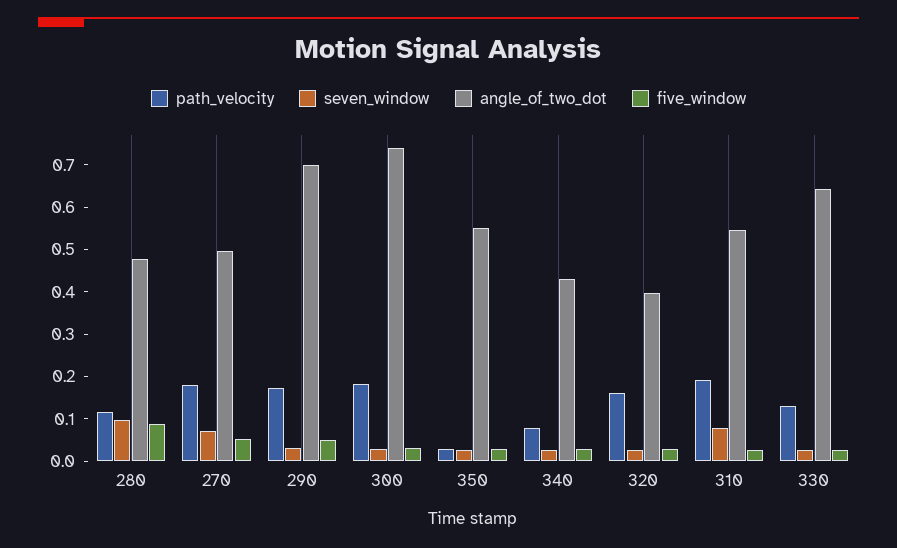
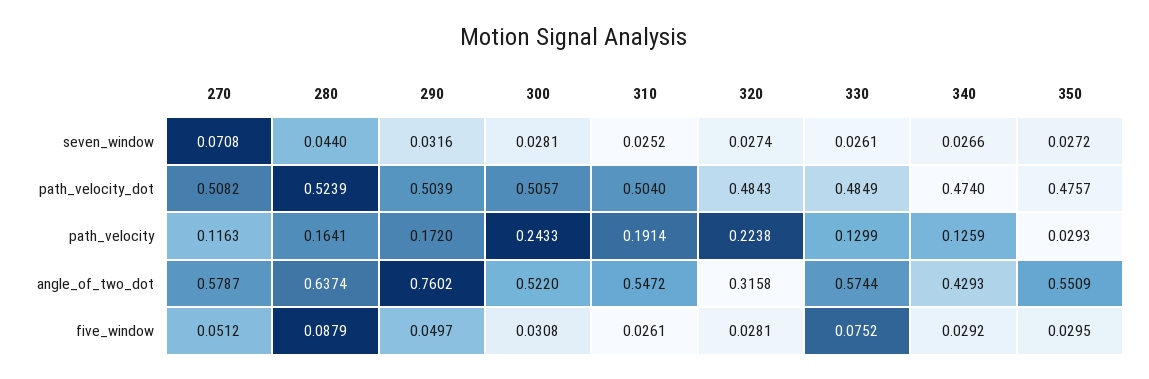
  {
    "path_velocity": {
-     "280": 0.12,
+     "280": 0.1641,
-     "270": 0.18,
+     "270": 0.1163,
      "290": 0.172,
-     "300": 0.18,
+     "300": 0.2433,
      "350": 0.0293,
-     "340": 0.08,
+     "340": 0.1259,
-     "320": 0.16,
+     "320": 0.2238,
      "310": 0.1914,
      "330": 0.1299
    },
    "seven_window": {
-     "280": 0.1,
+     "280": 0.044,
      "270": 0.0708,
      "290": 0.0316,
      "300": 0.0281,
      "350": 0.0272,
      "340": 0.0266,
      "320": 0.0274,
-     "310": 0.08,
+     "310": 0.0252,
      "330": 0.0261
    },
    "angle_of_two_dot": {
-     "280": 0.48,
+     "280": 0.6374,
-     "270": 0.5,
+     "270": 0.5787,
-     "290": 0.7,
+     "290": 0.7602,
-     "300": 0.74,
+     "300": 0.522,
      "350": 0.5509,
      "340": 0.4293,
-     "320": 0.4,
+     "320": 0.3158,
      "310": 0.5472,
-     "330": 0.64
+     "330": 0.5744
    },
    "five_window": {
      "280": 0.0879,
      "270": 0.0512,
      "290": 0.0497,
      "300": 0.0308,
      "350": 0.0295,
      "340": 0.0292,
      "320": 0.0281,
      "310": 0.0261,
-     "330": 0.02
+     "330": 0.0752
-   }
+   },
+   "path_velocity_dot": {
+     "270": 0.5082,
+     "280": 0.5239,
+     "290": 0.5039,
+     "300": 0.5057,
+     "310": 0.504,
+     "320": 0.4843,
+     "330": 0.4849,
+     "340": 0.474,
+     "350": 0.4757
+   }
  }

